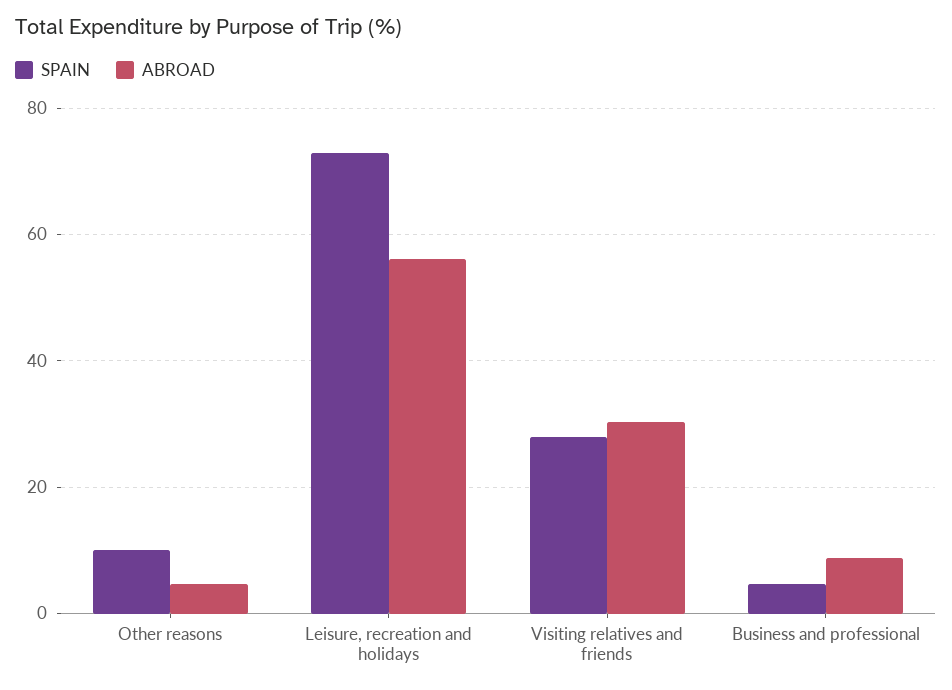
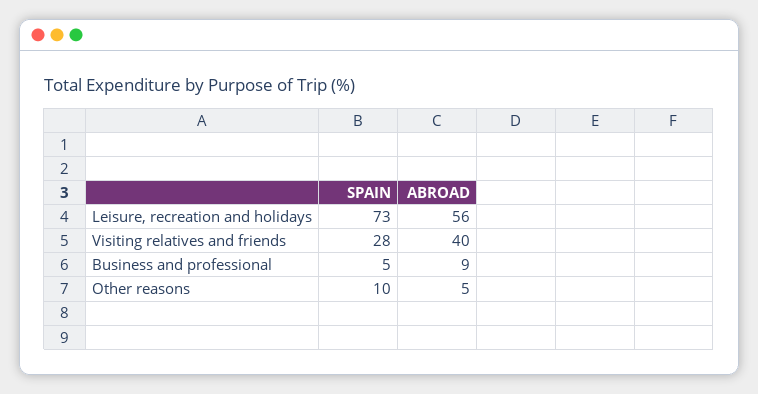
  {
    "SPAIN": {
      "Other reasons": 10,
      "Leisure, recreation and holidays": 73,
      "Visiting relatives and friends": 28,
      "Business and professional": 5
    },
    "ABROAD": {
      "Other reasons": 5,
      "Leisure, recreation and holidays": 56,
-     "Visiting relatives and friends": 30,
+     "Visiting relatives and friends": 40,
      "Business and professional": 9
    }
  }

